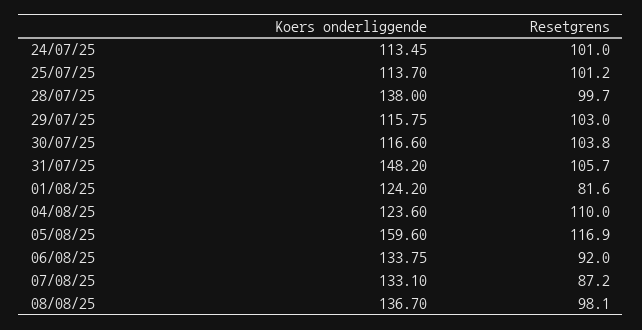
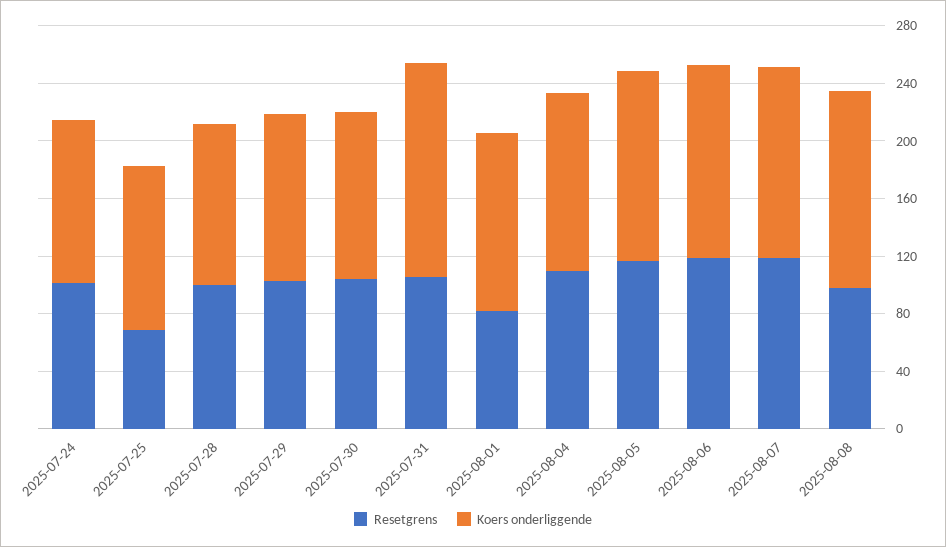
  {
    "Koers onderliggende": {
      "24/07/25": 113.45,
      "25/07/25": 113.7,
-     "28/07/25": 138,
+     "28/07/25": 110,
      "29/07/25": 115.75,
      "30/07/25": 116.6,
      "31/07/25": 148.2,
      "01/08/25": 124.2,
      "04/08/25": 123.6,
-     "05/08/25": 159.6,
+     "05/08/25": 130,
      "06/08/25": 133.75,
      "07/08/25": 133.1,
      "08/08/25": 136.7
    },
    "Resetgrens": {
      "24/07/25": 101,
-     "25/07/25": 101.2,
+     "25/07/25": 70,
      "28/07/25": 99.7,
      "29/07/25": 103,
      "30/07/25": 103.8,
      "31/07/25": 105.7,
      "01/08/25": 81.6,
      "04/08/25": 110,
      "05/08/25": 116.9,
-     "06/08/25": 92,
+     "06/08/25": 120,
-     "07/08/25": 87.2,
+     "07/08/25": 120,
      "08/08/25": 98.1
    }
  }

